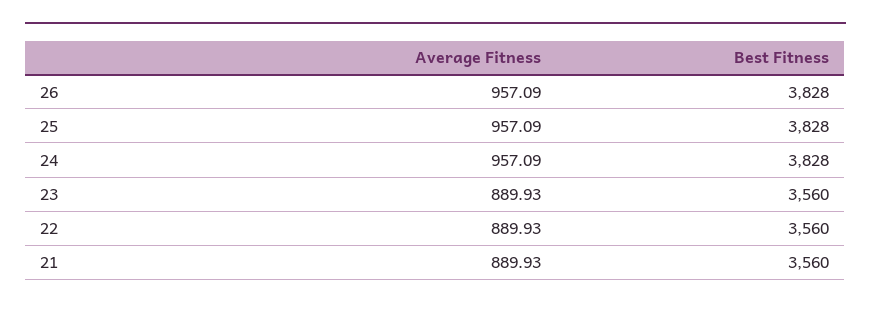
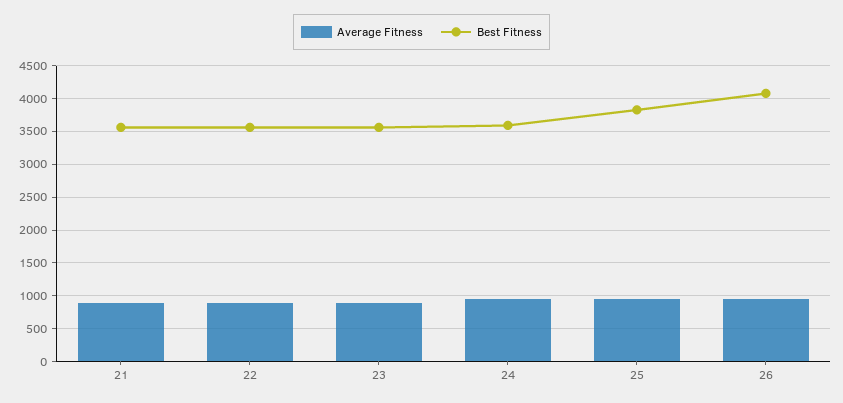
  {
    "Average Fitness": {
      "26": 957.09,
      "25": 957.09,
      "24": 957.09,
      "23": 889.93,
      "22": 889.93,
      "21": 889.93
    },
    "Best Fitness": {
-     "26": 3828,
+     "26": 4100,
      "25": 3828,
-     "24": 3828,
+     "24": 3600,
      "23": 3560,
      "22": 3560,
      "21": 3560
    }
  }

